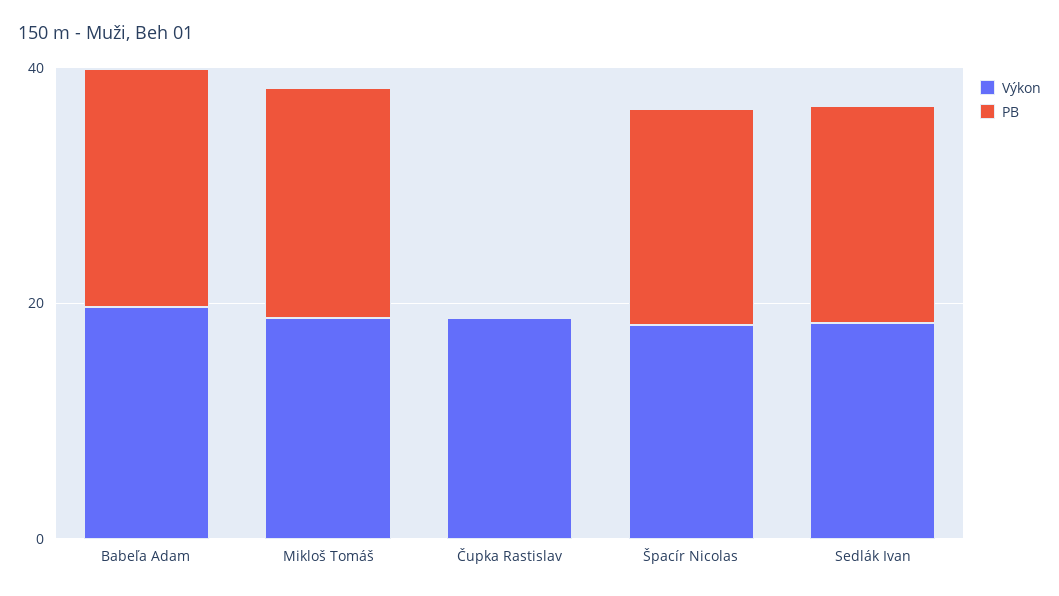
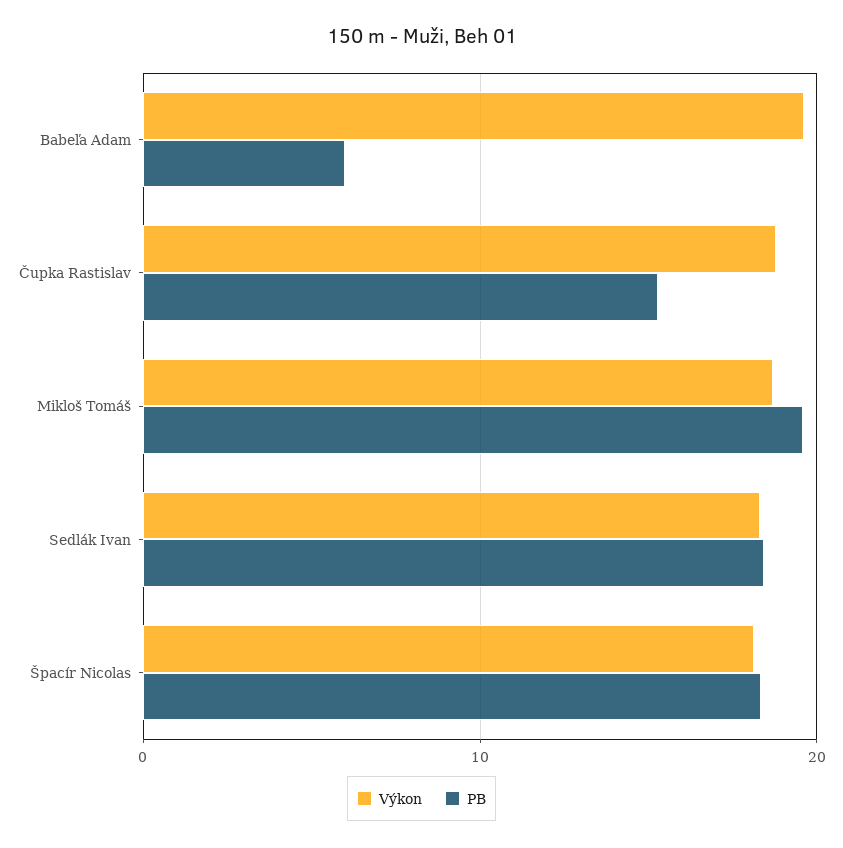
  {
    "Výkon": {
      "Babeľa Adam": 20,
      "Mikloš Tomáš": 19,
      "Čupka Rastislav": 19,
      "Špacír Nicolas": 18,
      "Sedlák Ivan": 18
    },
    "PB": {
-     "Babeľa Adam": 20,
+     "Babeľa Adam": 6,
      "Mikloš Tomáš": 20,
-     "Čupka Rastislav": 0,
+     "Čupka Rastislav": 15,
      "Špacír Nicolas": 18,
      "Sedlák Ivan": 18
    }
  }

